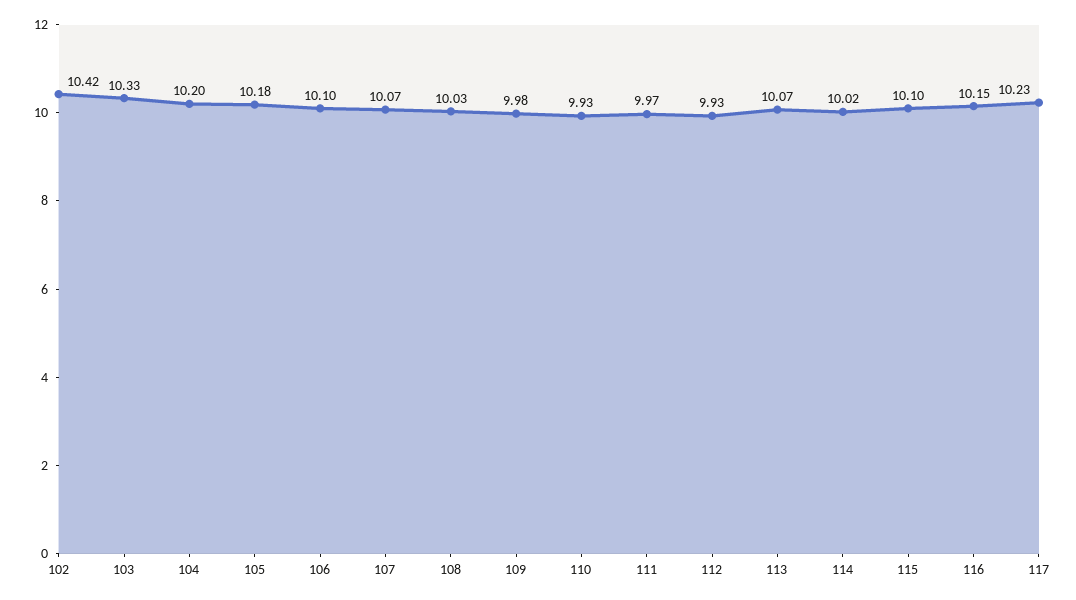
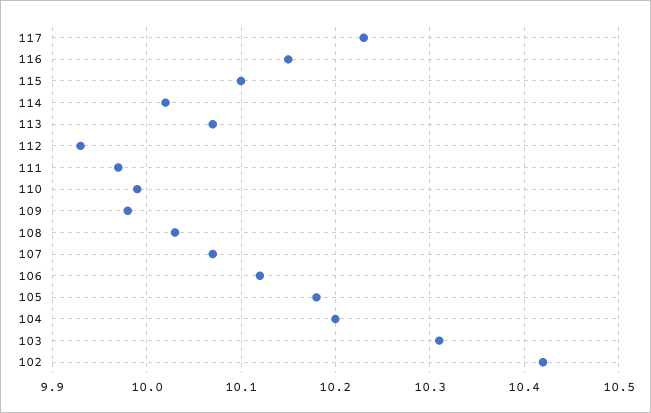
  {
    "102": 10.42,
-   "103": 10.33,
+   "103": 10.31,
    "104": 10.2,
    "105": 10.18,
-   "106": 10.1,
+   "106": 10.12,
    "107": 10.07,
    "108": 10.03,
    "109": 9.98,
-   "110": 9.93,
+   "110": 9.99,
    "111": 9.97,
    "112": 9.93,
    "113": 10.07,
    "114": 10.02,
    "115": 10.1,
    "116": 10.15,
    "117": 10.23
  }

